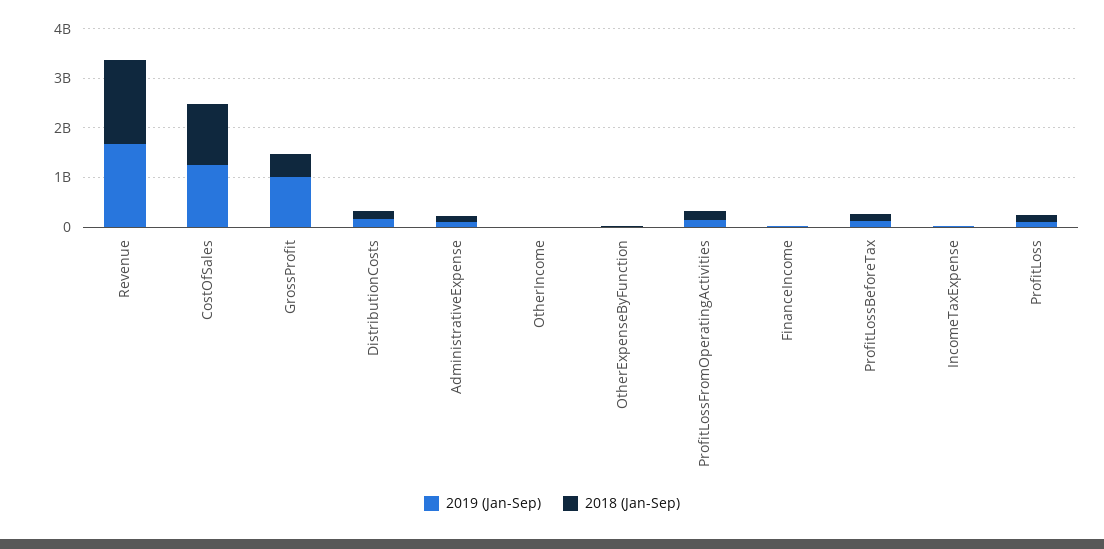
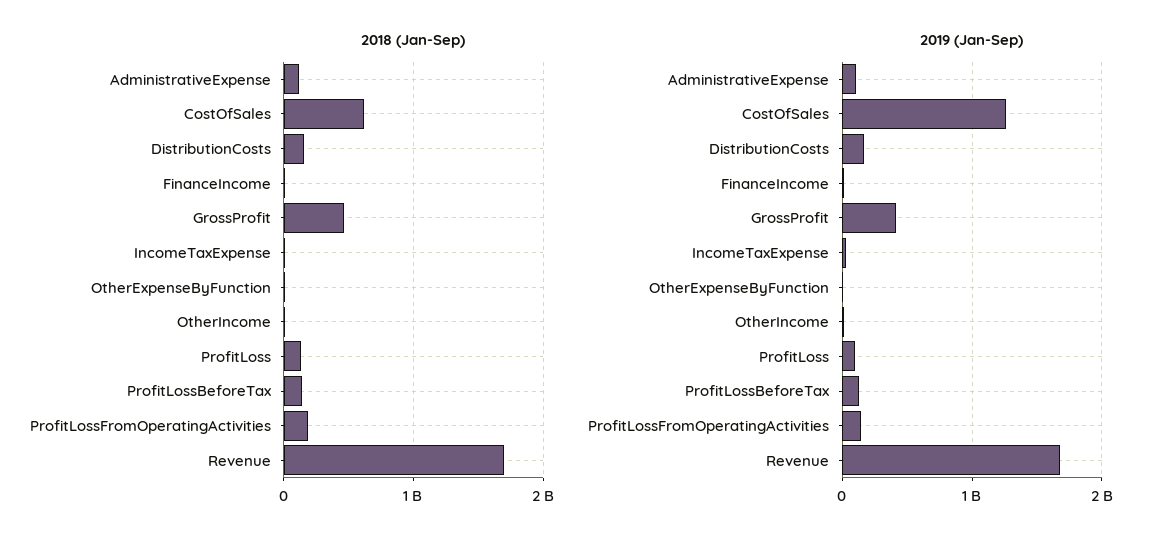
  {
    "2019 (Jan-Sep)": {
      "Revenue": 1700000000,
      "CostOfSales": 1300000000,
-     "GrossProfit": 1000000000,
+     "GrossProfit": 400000000,
      "DistributionCosts": 200000000,
      "AdministrativeExpense": 100000000,
      "OtherIncome": 0,
      "OtherExpenseByFunction": 0,
      "ProfitLossFromOperatingActivities": 100000000,
      "FinanceIncome": 0,
      "ProfitLossBeforeTax": 100000000,
      "IncomeTaxExpense": 0,
      "ProfitLoss": 100000000
    },
    "2018 (Jan-Sep)": {
      "Revenue": 1700000000,
-     "CostOfSales": 1200000000,
+     "CostOfSales": 600000000,
      "GrossProfit": 500000000,
      "DistributionCosts": 200000000,
      "AdministrativeExpense": 100000000,
      "OtherIncome": 0,
      "OtherExpenseByFunction": 0,
      "ProfitLossFromOperatingActivities": 200000000,
      "FinanceIncome": 0,
      "ProfitLossBeforeTax": 100000000,
      "IncomeTaxExpense": 0,
      "ProfitLoss": 100000000
    }
  }

